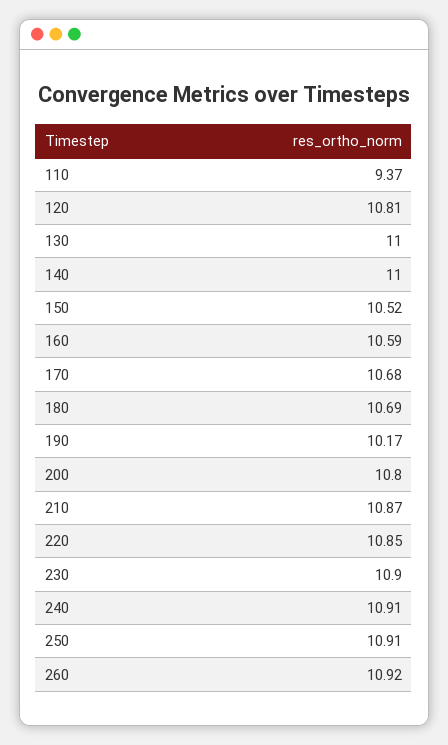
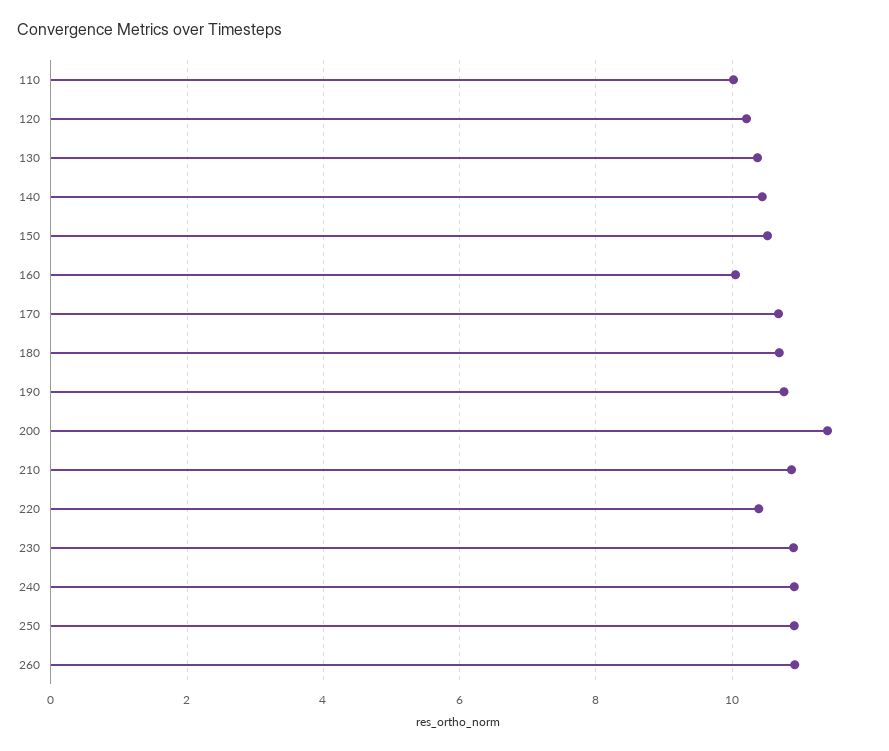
  {
-   "110": 9.37,
+   "110": 10,
-   "120": 10.81,
+   "120": 10.2,
-   "130": 11,
+   "130": 10.4,
-   "140": 11,
+   "140": 10.4,
    "150": 10.52,
-   "160": 10.59,
+   "160": 10,
    "170": 10.68,
    "180": 10.69,
-   "190": 10.17,
+   "190": 10.8,
-   "200": 10.8,
+   "200": 11.4,
    "210": 10.87,
-   "220": 10.85,
+   "220": 10.4,
    "230": 10.9,
    "240": 10.91,
    "250": 10.91,
    "260": 10.92
  }

